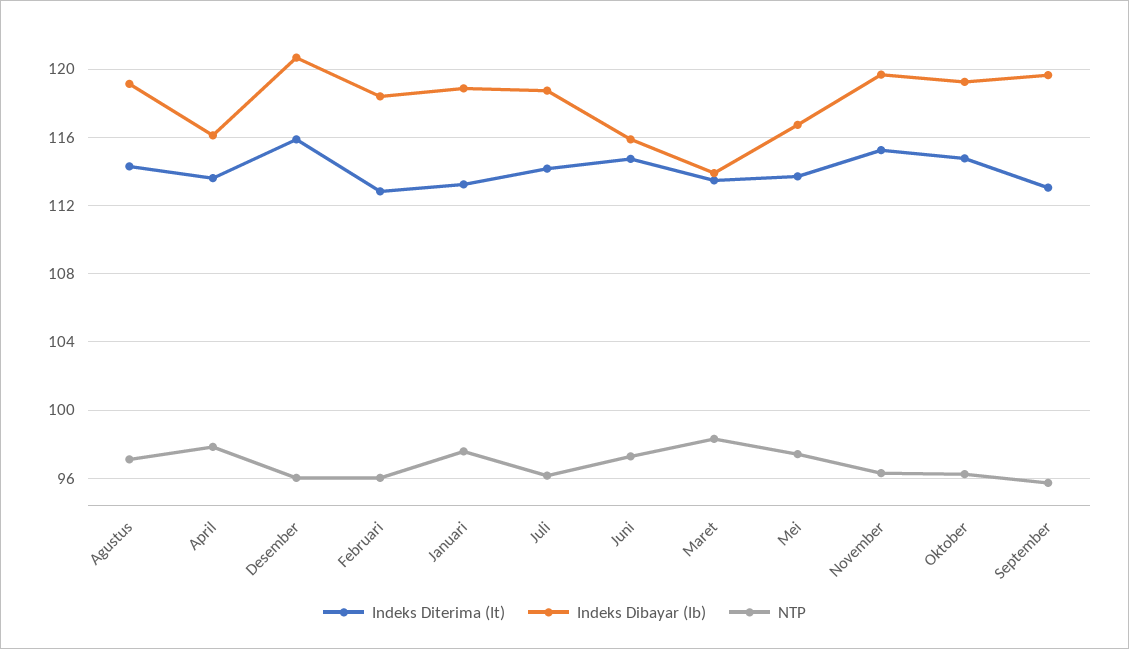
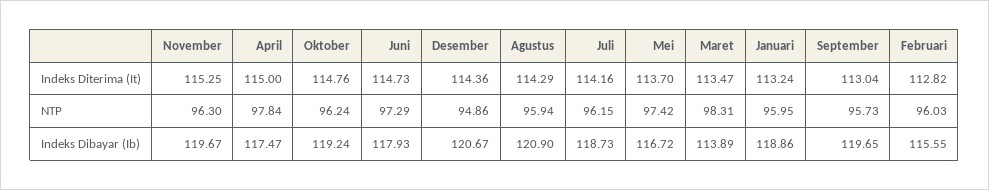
  {
    "Indeks Diterima (It)": {
      "Agustus": 114.29,
-     "April": 113.5,
+     "April": 115,
-     "Desember": 116,
+     "Desember": 114.36,
      "Februari": 112.82,
      "Januari": 113.24,
      "Juli": 114.16,
      "Juni": 114.73,
      "Maret": 113.47,
      "Mei": 113.7,
      "November": 115.25,
      "Oktober": 114.76,
      "September": 113.04
    },
    "Indeks Dibayar (Ib)": {
-     "Agustus": 119,
+     "Agustus": 120.9,
-     "April": 116,
+     "April": 117.47,
      "Desember": 120.67,
-     "Februari": 118.5,
+     "Februari": 115.55,
      "Januari": 118.86,
      "Juli": 118.73,
-     "Juni": 116,
+     "Juni": 117.93,
      "Maret": 113.89,
      "Mei": 116.72,
      "November": 119.67,
      "Oktober": 119.24,
      "September": 119.65
    },
    "NTP": {
-     "Agustus": 97,
+     "Agustus": 95.94,
      "April": 97.84,
-     "Desember": 96,
+     "Desember": 94.86,
      "Februari": 96.03,
-     "Januari": 97.5,
+     "Januari": 95.95,
      "Juli": 96.15,
      "Juni": 97.29,
      "Maret": 98.31,
      "Mei": 97.42,
      "November": 96.3,
      "Oktober": 96.24,
      "September": 95.73
    }
  }

